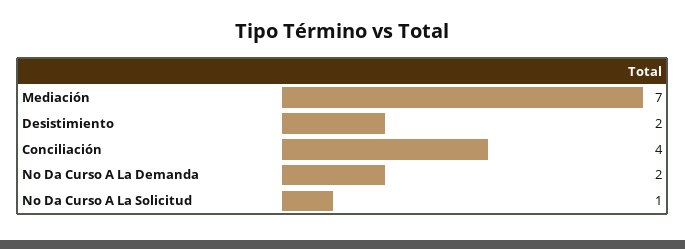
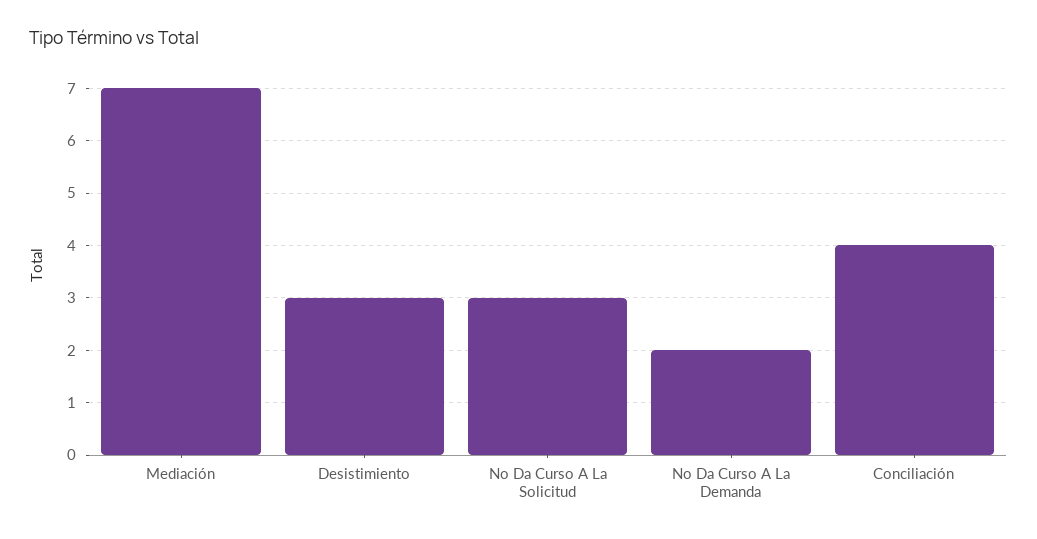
  {
    "Mediación": 7,
-   "Desistimiento": 2,
+   "Desistimiento": 3,
    "Conciliación": 4,
    "No Da Curso A La Demanda": 2,
-   "No Da Curso A La Solicitud": 1
+   "No Da Curso A La Solicitud": 3
  }

